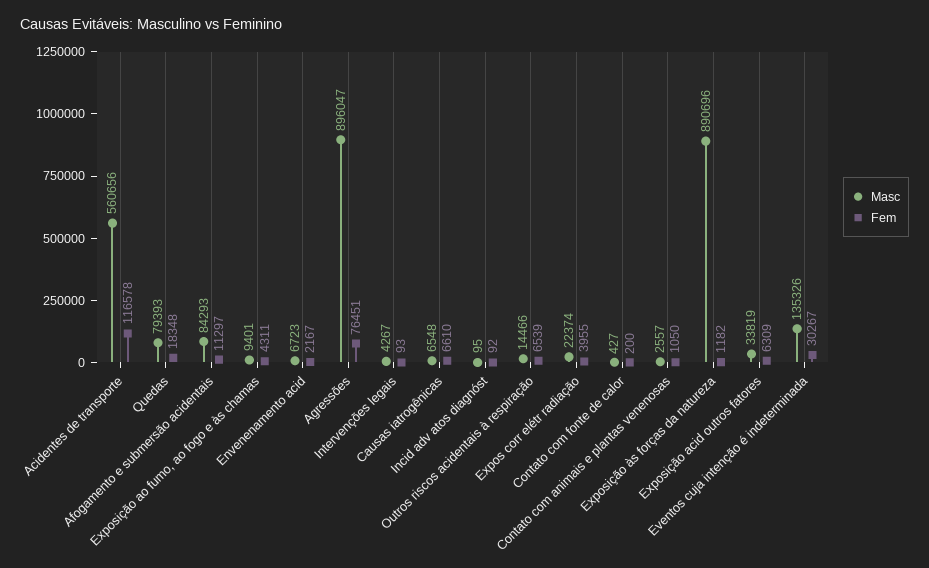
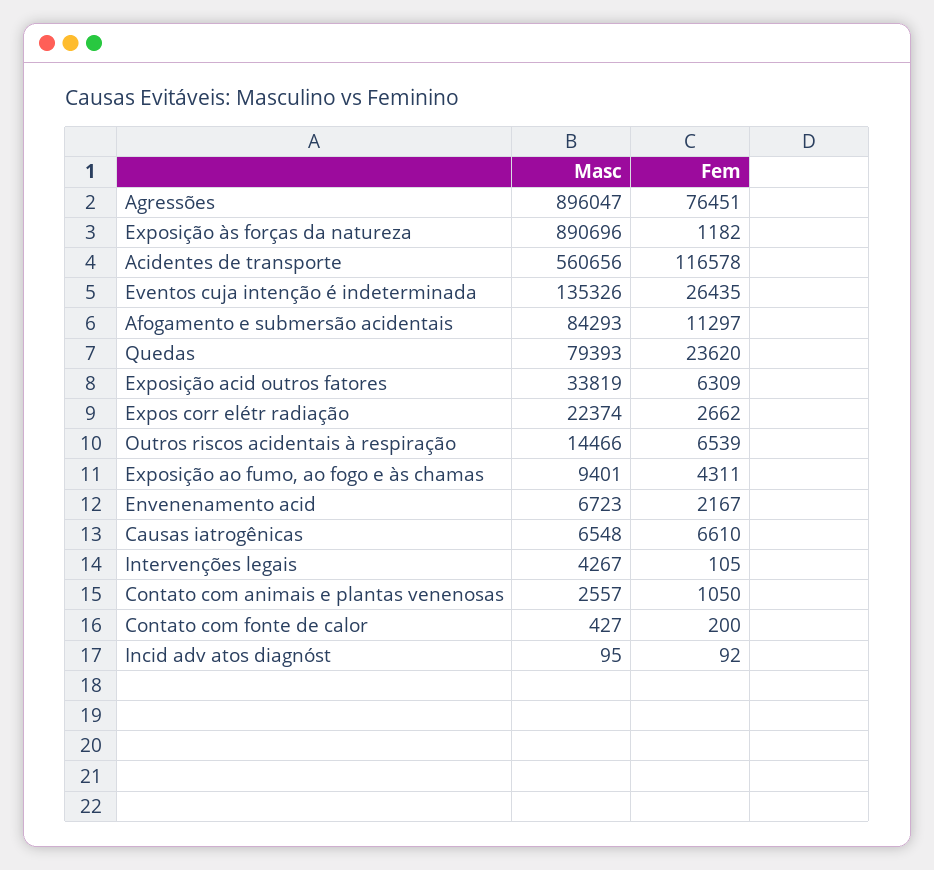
  {
    "Masc": {
      "Acidentes de transporte": 560656,
      "Quedas": 79393,
      "Afogamento e submersão acidentais": 84293,
      "Exposição ao fumo, ao fogo e às chamas": 9401,
      "Envenenamento acid": 6723,
      "Agressões": 896047,
      "Intervenções legais": 4267,
      "Causas iatrogênicas": 6548,
      "Incid adv atos diagnóst": 95,
      "Outros riscos acidentais à respiração": 14466,
      "Expos corr elétr radiação": 22374,
      "Contato com fonte de calor": 427,
      "Contato com animais e plantas venenosas": 2557,
      "Exposição às forças da natureza": 890696,
      "Exposição acid outros fatores": 33819,
      "Eventos cuja intenção é indeterminada": 135326
    },
    "Fem": {
      "Acidentes de transporte": 116578,
-     "Quedas": 18348,
+     "Quedas": 23620,
      "Afogamento e submersão acidentais": 11297,
      "Exposição ao fumo, ao fogo e às chamas": 4311,
      "Envenenamento acid": 2167,
      "Agressões": 76451,
-     "Intervenções legais": 93,
+     "Intervenções legais": 105,
      "Causas iatrogênicas": 6610,
      "Incid adv atos diagnóst": 92,
      "Outros riscos acidentais à respiração": 6539,
-     "Expos corr elétr radiação": 3955,
+     "Expos corr elétr radiação": 2662,
      "Contato com fonte de calor": 200,
      "Contato com animais e plantas venenosas": 1050,
      "Exposição às forças da natureza": 1182,
      "Exposição acid outros fatores": 6309,
-     "Eventos cuja intenção é indeterminada": 30267
+     "Eventos cuja intenção é indeterminada": 26435
    }
  }

